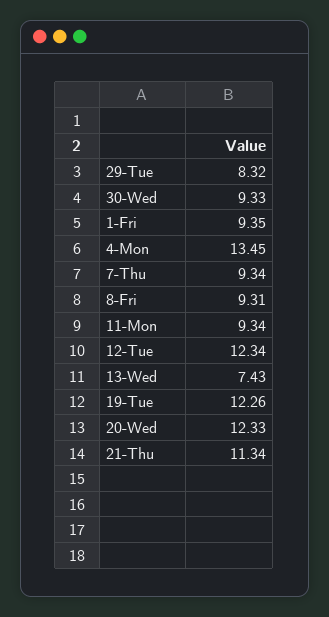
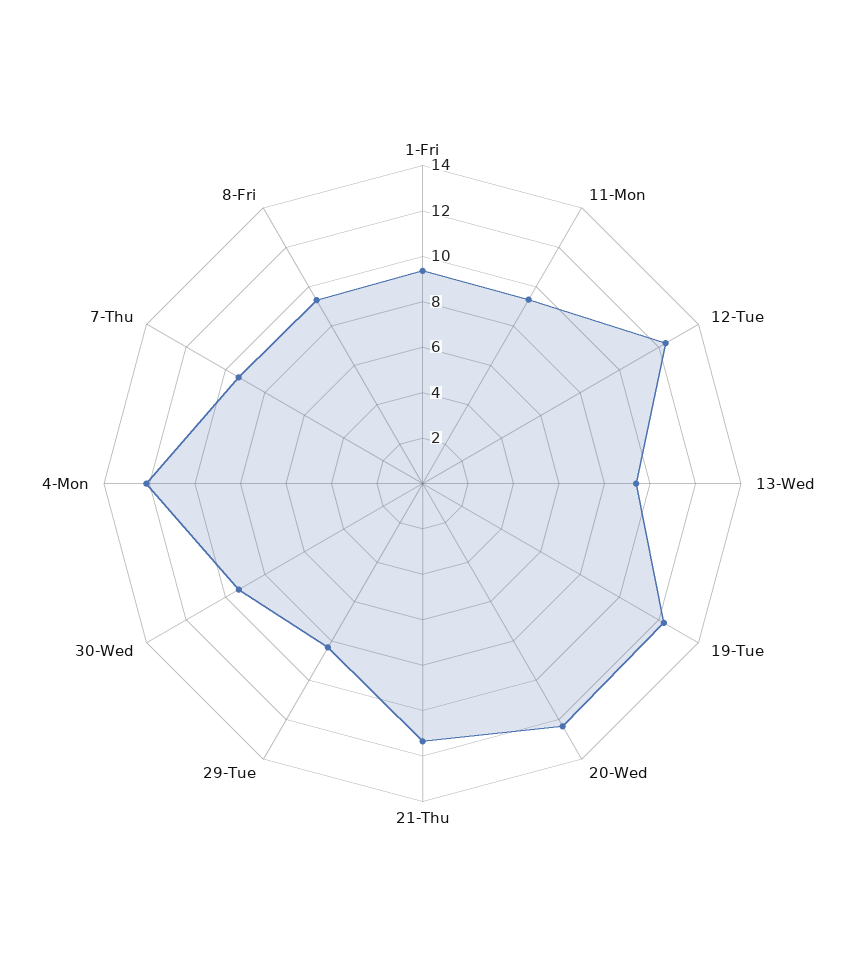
  {
    "29-Tue": 8.32,
    "30-Wed": 9.33,
    "1-Fri": 9.35,
-   "4-Mon": 13.45,
+   "4-Mon": 12,
    "7-Thu": 9.34,
    "8-Fri": 9.31,
    "11-Mon": 9.34,
    "12-Tue": 12.34,
-   "13-Wed": 7.43,
+   "13-Wed": 9.5,
    "19-Tue": 12.26,
    "20-Wed": 12.33,
    "21-Thu": 11.34
  }

